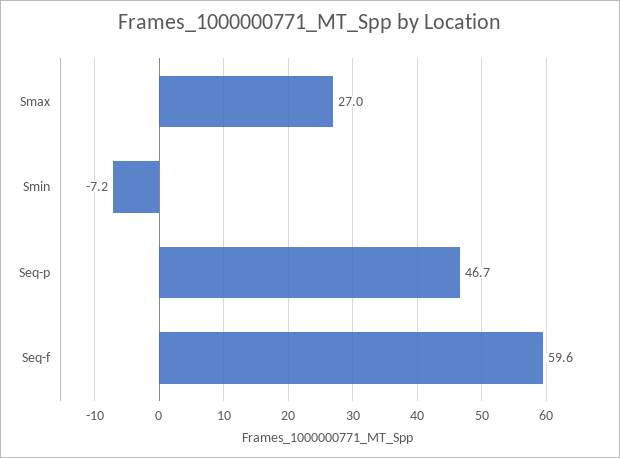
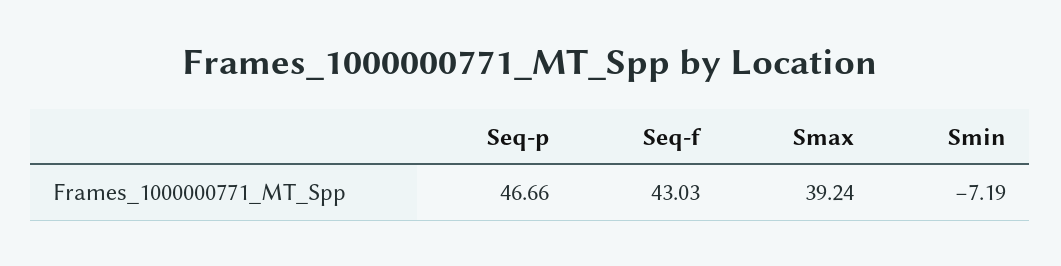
  {
-   "Smax": 27,
+   "Smax": 39.24,
    "Smin": -7.19,
    "Seq-p": 46.66,
-   "Seq-f": 59.6
+   "Seq-f": 43.03
  }

